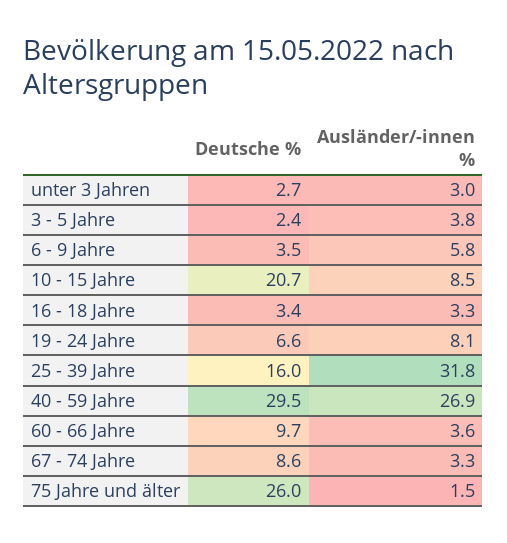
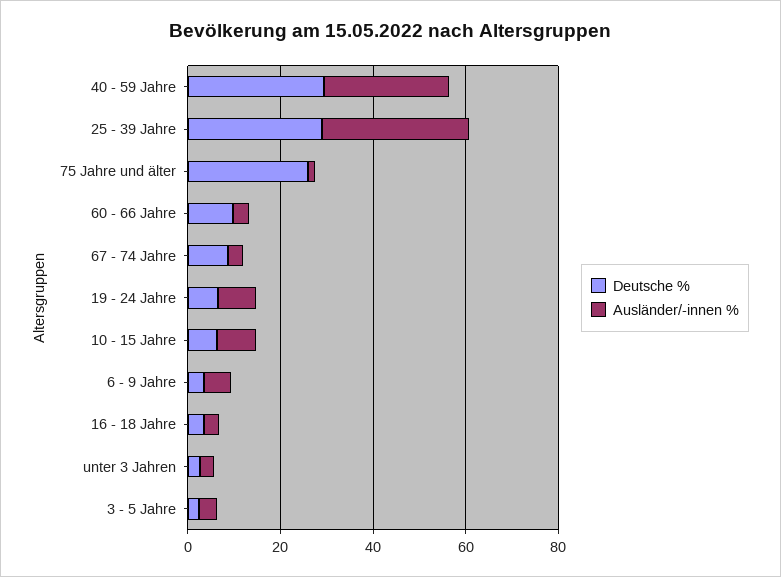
  {
    "Deutsche %": {
      "unter 3 Jahren": 2.7,
      "3 - 5 Jahre": 2.4,
      "6 - 9 Jahre": 3.5,
-     "10 - 15 Jahre": 20.7,
+     "10 - 15 Jahre": 5,
      "16 - 18 Jahre": 3.4,
      "19 - 24 Jahre": 6.6,
-     "25 - 39 Jahre": 16,
+     "25 - 39 Jahre": 30,
      "40 - 59 Jahre": 29.5,
      "60 - 66 Jahre": 9.7,
      "67 - 74 Jahre": 8.6,
      "75 Jahre und älter": 26
    },
    "Ausländer/-innen %": {
      "unter 3 Jahren": 3,
      "3 - 5 Jahre": 3.8,
      "6 - 9 Jahre": 5.8,
      "10 - 15 Jahre": 8.5,
      "16 - 18 Jahre": 3.3,
      "19 - 24 Jahre": 8.1,
      "25 - 39 Jahre": 31.8,
      "40 - 59 Jahre": 26.9,
      "60 - 66 Jahre": 3.6,
      "67 - 74 Jahre": 3.3,
      "75 Jahre und älter": 1.5
    }
  }

